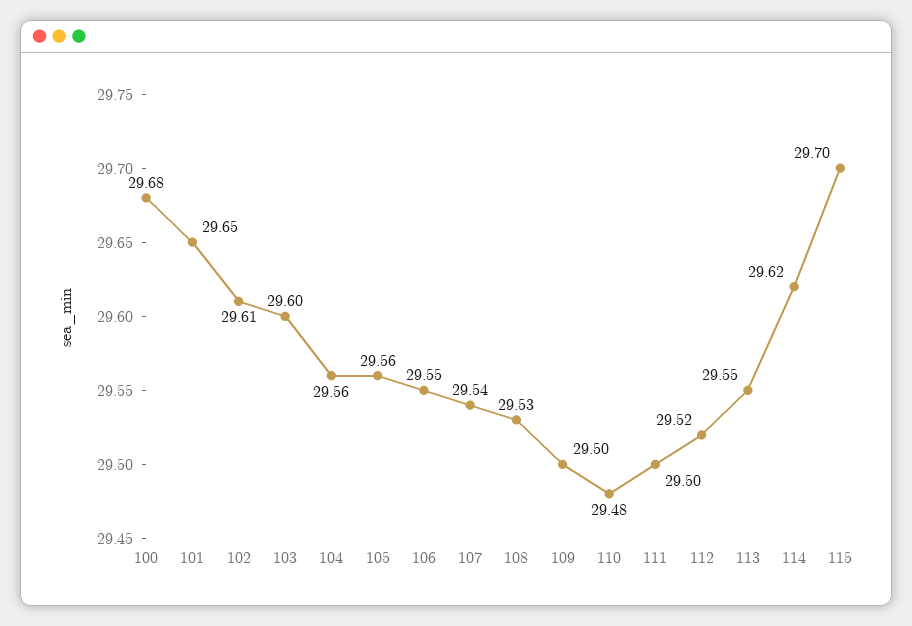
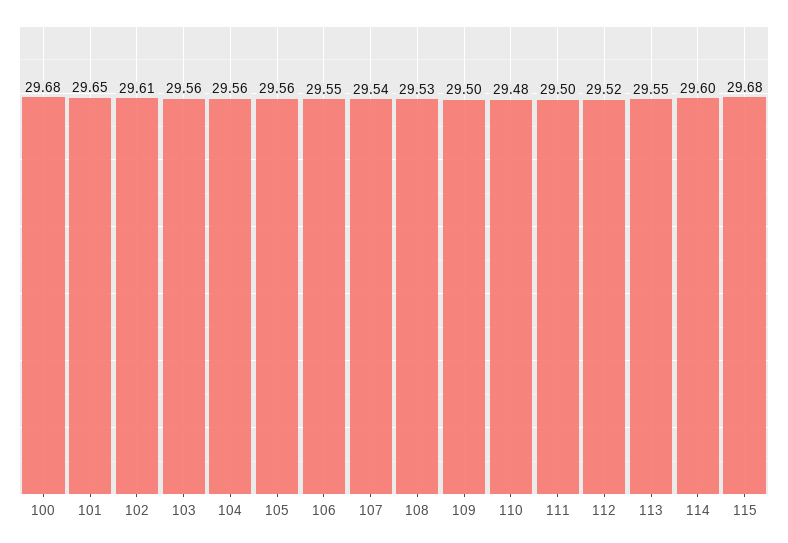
  {
    "100": 29.68,
    "101": 29.65,
    "102": 29.61,
-   "103": 29.6,
+   "103": 29.56,
    "104": 29.56,
    "105": 29.56,
    "106": 29.55,
    "107": 29.54,
    "108": 29.53,
    "109": 29.5,
    "110": 29.48,
    "111": 29.5,
    "112": 29.52,
    "113": 29.55,
-   "114": 29.62,
+   "114": 29.6,
-   "115": 29.7
+   "115": 29.68
  }

